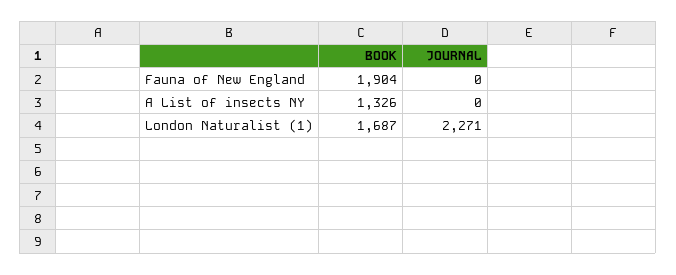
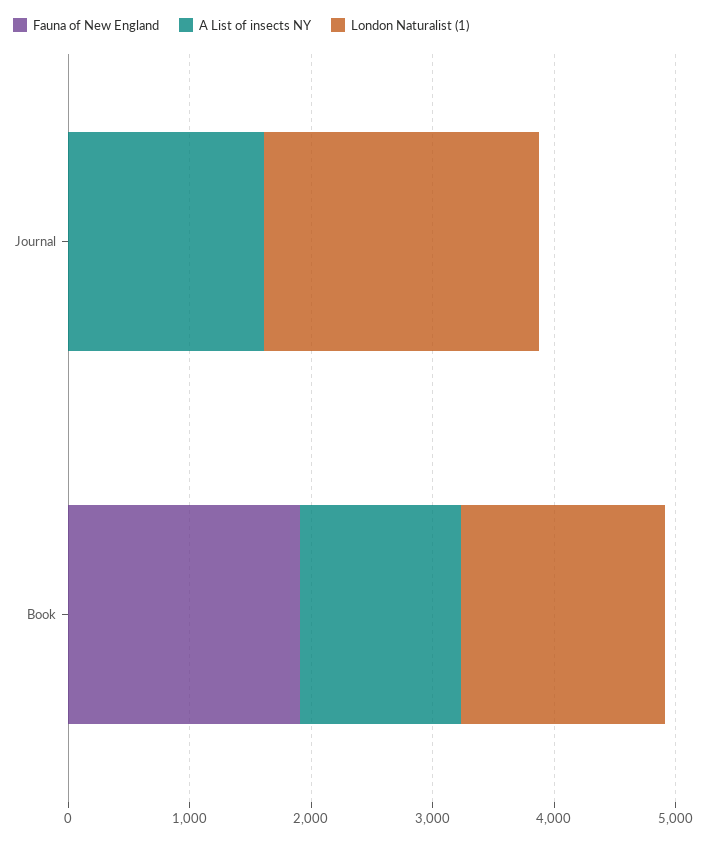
  {
    "Fauna of New England": {
      "BOOK": 1904,
      "JOURNAL": 0
    },
    "A List of insects NY": {
      "BOOK": 1326,
-     "JOURNAL": 0
+     "JOURNAL": 1600
    },
    "London Naturalist (1)": {
      "BOOK": 1687,
      "JOURNAL": 2271
    }
  }

